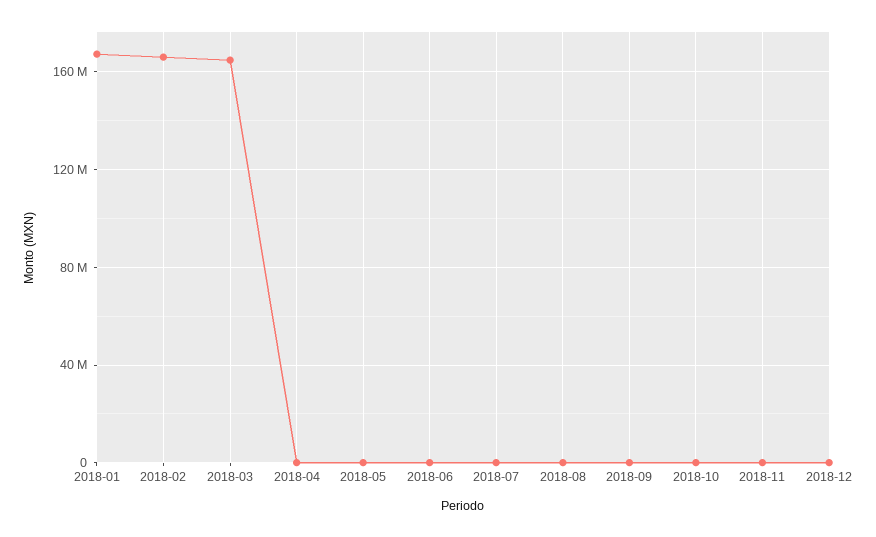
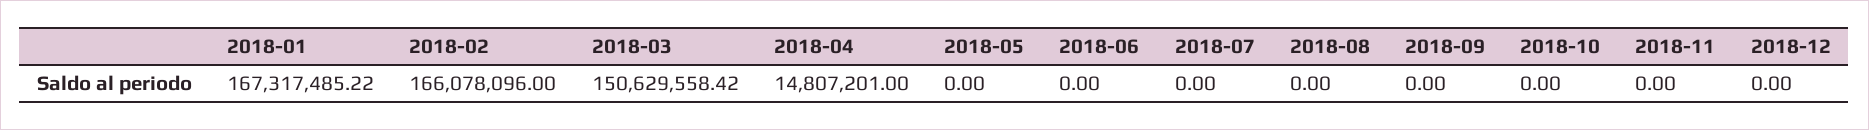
  {
    "2018-01": 167317485.22,
    "2018-02": 166078096,
-   "2018-03": 165000000,
+   "2018-03": 150629558.42,
-   "2018-04": 0,
+   "2018-04": 14807201,
    "2018-05": 0,
    "2018-06": 0,
    "2018-07": 0,
    "2018-08": 0,
    "2018-09": 0,
    "2018-10": 0,
    "2018-11": 0,
    "2018-12": 0
  }

